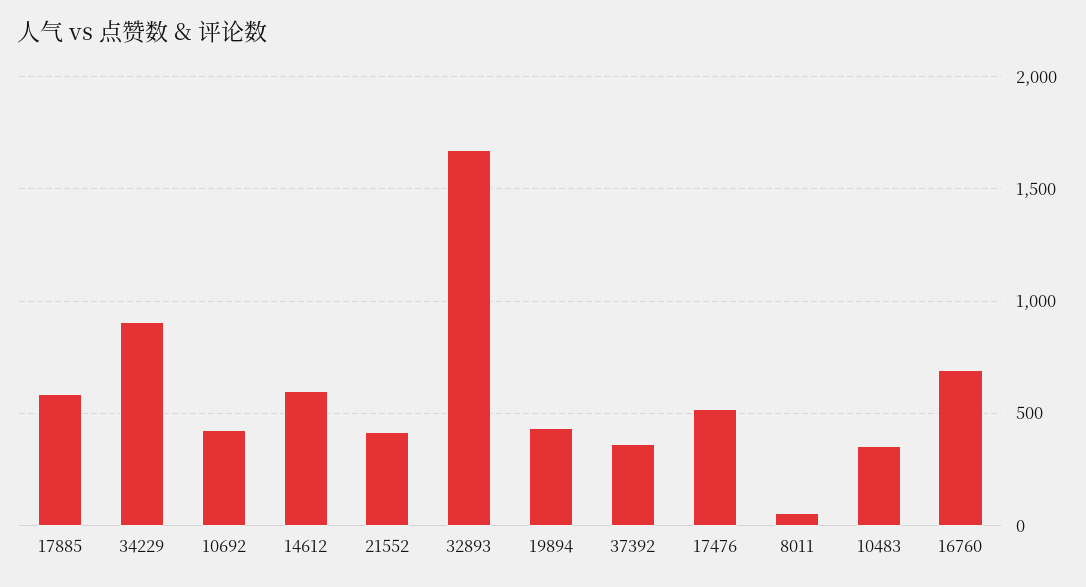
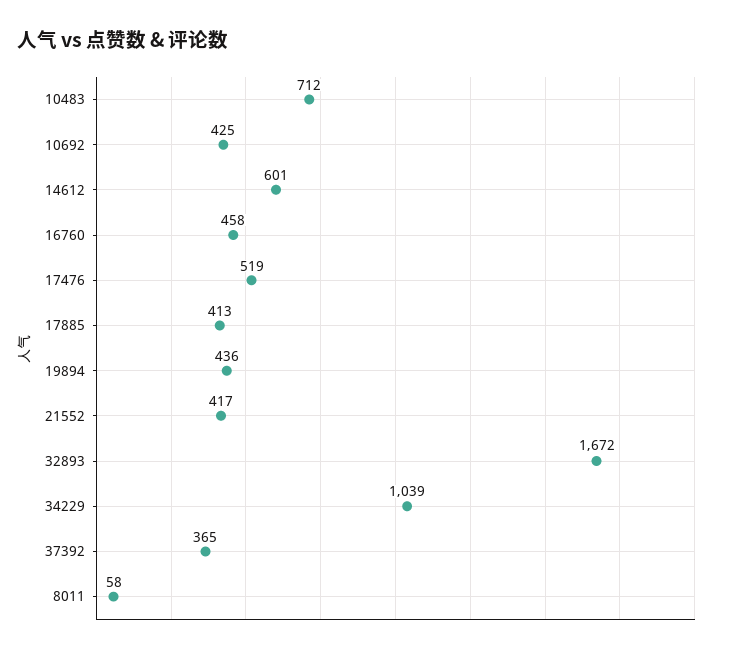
  {
-   "17885": 600,
+   "17885": 413,
-   "34229": 900,
+   "34229": 1039,
    "10692": 425,
    "14612": 601,
    "21552": 417,
    "32893": 1672,
    "19894": 436,
    "37392": 365,
    "17476": 519,
    "8011": 58,
-   "10483": 350,
+   "10483": 712,
-   "16760": 700
+   "16760": 458
  }

